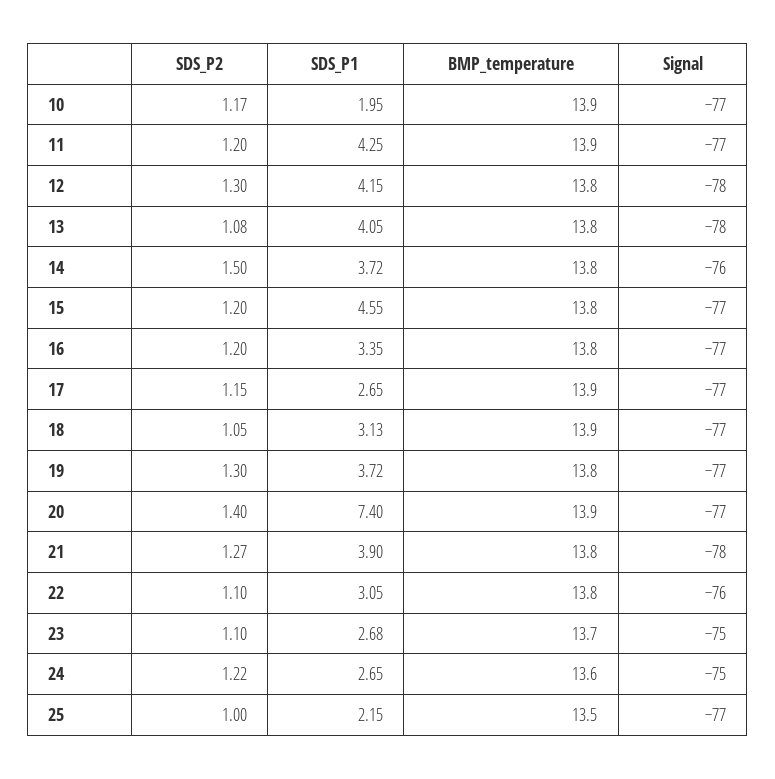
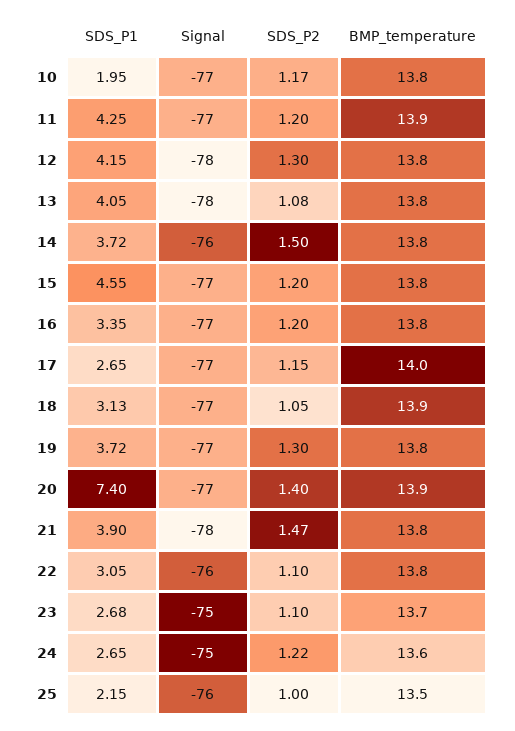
  {
    "SDS_P2": {
      "10": 1.17,
      "11": 1.2,
      "12": 1.3,
      "13": 1.08,
      "14": 1.5,
      "15": 1.2,
      "16": 1.2,
      "17": 1.15,
      "18": 1.05,
      "19": 1.3,
      "20": 1.4,
-     "21": 1.27,
+     "21": 1.47,
      "22": 1.1,
      "23": 1.1,
      "24": 1.22,
      "25": 1
    },
    "SDS_P1": {
      "10": 1.95,
      "11": 4.25,
      "12": 4.15,
      "13": 4.05,
      "14": 3.72,
      "15": 4.55,
      "16": 3.35,
      "17": 2.65,
      "18": 3.13,
      "19": 3.72,
      "20": 7.4,
      "21": 3.9,
      "22": 3.05,
      "23": 2.68,
      "24": 2.65,
      "25": 2.15
    },
    "BMP_temperature": {
-     "10": 13.9,
+     "10": 13.8,
      "11": 13.9,
      "12": 13.8,
      "13": 13.8,
      "14": 13.8,
      "15": 13.8,
      "16": 13.8,
-     "17": 13.9,
+     "17": 14,
      "18": 13.9,
      "19": 13.8,
      "20": 13.9,
      "21": 13.8,
      "22": 13.8,
      "23": 13.7,
      "24": 13.6,
      "25": 13.5
    },
    "Signal": {
      "10": -77,
      "11": -77,
      "12": -78,
      "13": -78,
      "14": -76,
      "15": -77,
      "16": -77,
      "17": -77,
      "18": -77,
      "19": -77,
      "20": -77,
      "21": -78,
      "22": -76,
      "23": -75,
      "24": -75,
-     "25": -77
+     "25": -76
    }
  }

